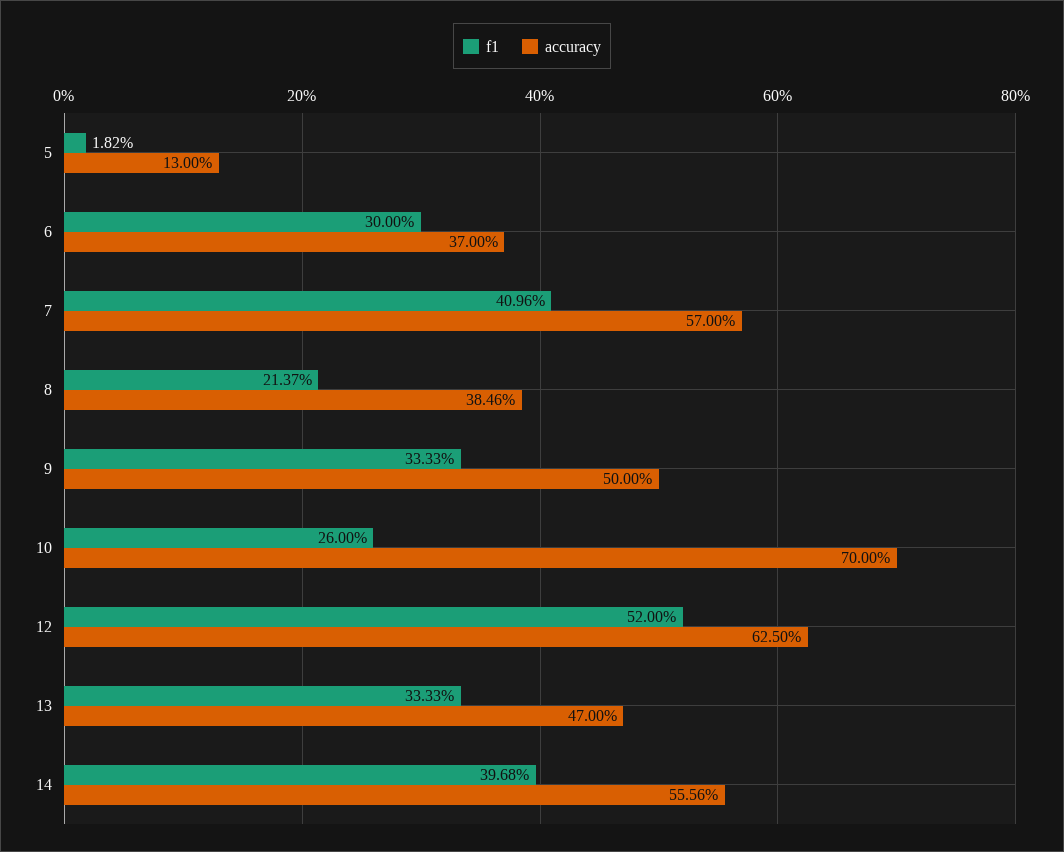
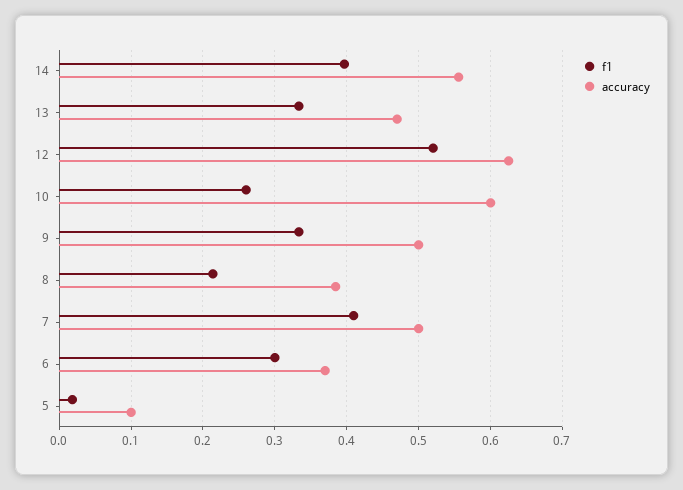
  {
    "f1": {
      "5": 0.0182,
      "6": 0.3,
      "7": 0.4096,
      "8": 0.2137,
      "9": 0.3333,
      "10": 0.26,
      "12": 0.52,
      "13": 0.3333,
      "14": 0.3968
    },
    "accuracy": {
-     "5": 0.13,
+     "5": 0.1,
      "6": 0.37,
-     "7": 0.57,
+     "7": 0.5,
      "8": 0.3846,
      "9": 0.5,
-     "10": 0.7,
+     "10": 0.6,
      "12": 0.625,
      "13": 0.47,
      "14": 0.5556
    }
  }

